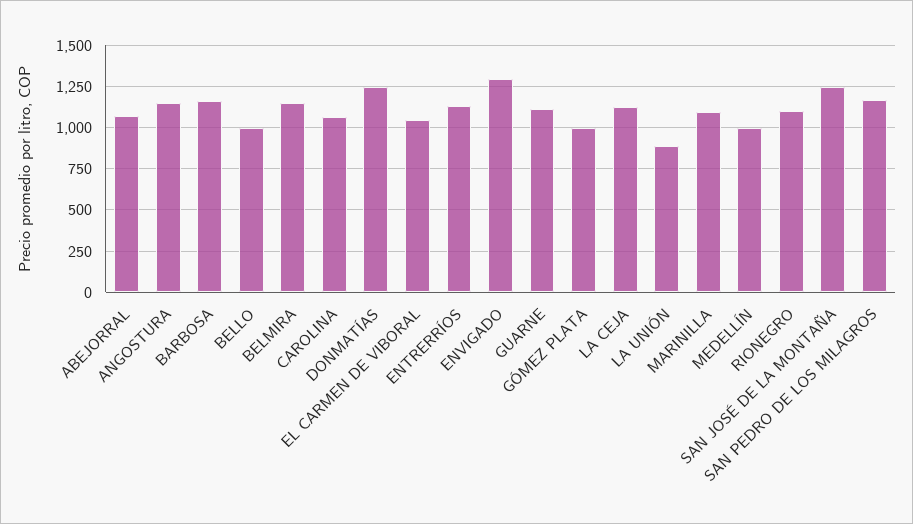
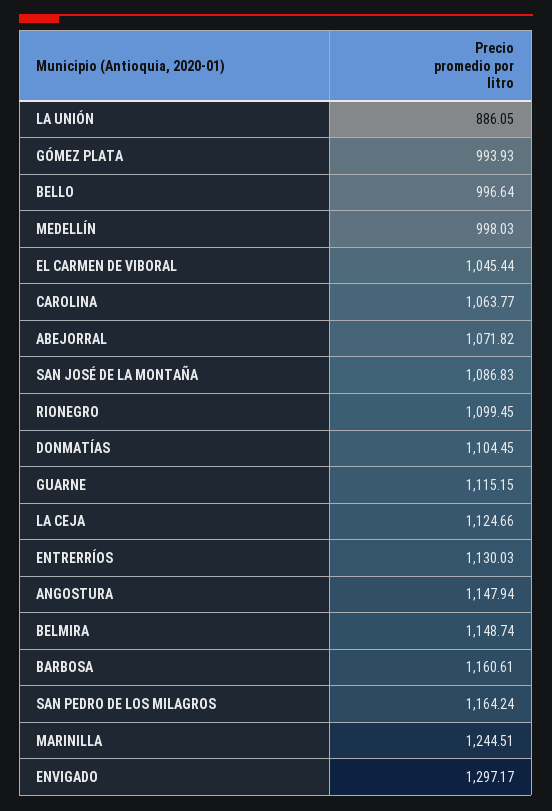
  {
    "ABEJORRAL": 1071.82,
    "ANGOSTURA": 1147.94,
    "BARBOSA": 1160.61,
    "BELLO": 996.64,
    "BELMIRA": 1148.74,
    "CAROLINA": 1063.77,
-   "DONMATÍAS": 1250,
+   "DONMATÍAS": 1104.45,
    "EL CARMEN DE VIBORAL": 1045.44,
    "ENTRERRÍOS": 1130.03,
    "ENVIGADO": 1297.17,
    "GUARNE": 1115.15,
    "GÓMEZ PLATA": 993.93,
    "LA CEJA": 1124.66,
    "LA UNIÓN": 886.05,
-   "MARINILLA": 1100,
+   "MARINILLA": 1244.51,
    "MEDELLÍN": 998.03,
    "RIONEGRO": 1099.45,
-   "SAN JOSÉ DE LA MONTAÑA": 1250,
+   "SAN JOSÉ DE LA MONTAÑA": 1086.83,
    "SAN PEDRO DE LOS MILAGROS": 1164.24
  }

